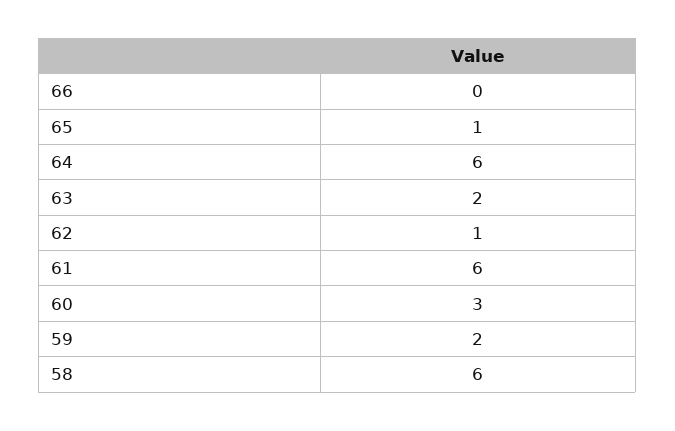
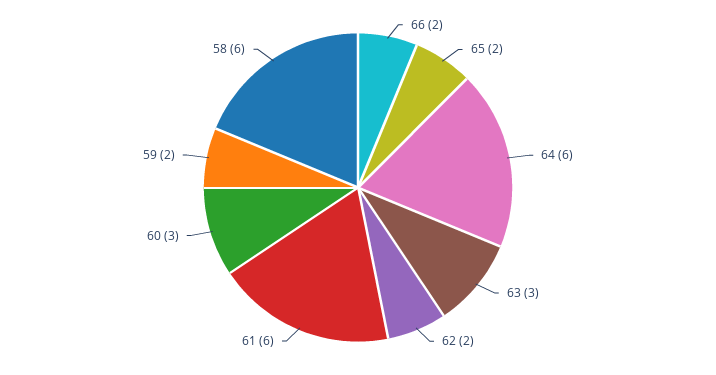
  {
-   "66": 0,
+   "66": 2,
-   "65": 1,
+   "65": 2,
    "64": 6,
-   "63": 2,
+   "63": 3,
-   "62": 1,
+   "62": 2,
    "61": 6,
    "60": 3,
    "59": 2,
    "58": 6
  }

